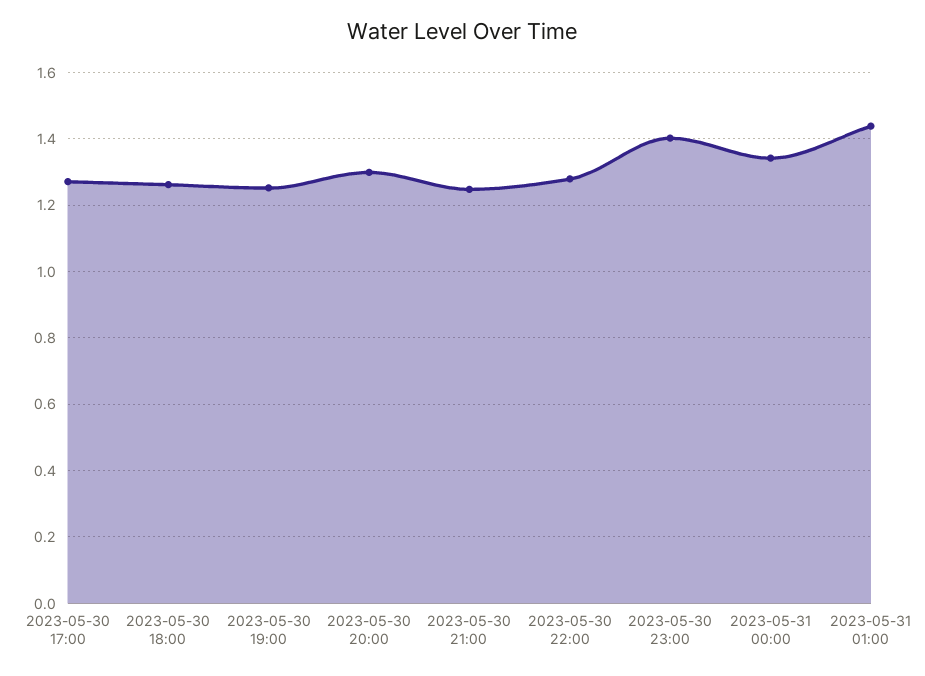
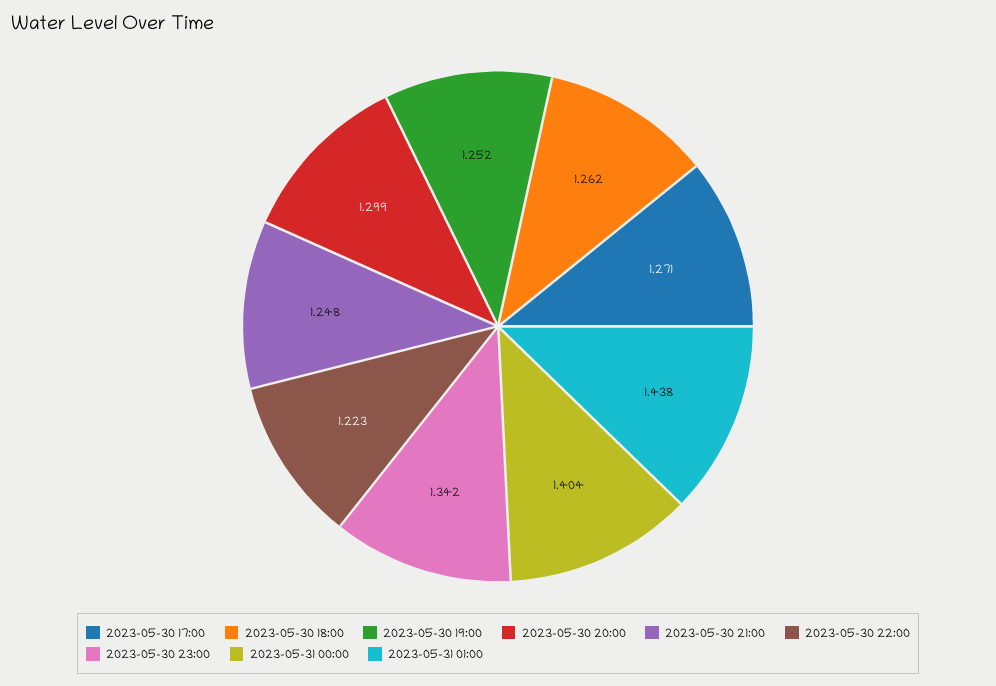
  {
    "2023-05-30 17:00": 1.271,
    "2023-05-30 18:00": 1.262,
    "2023-05-30 19:00": 1.252,
    "2023-05-30 20:00": 1.299,
    "2023-05-30 21:00": 1.248,
-   "2023-05-30 22:00": 1.28,
+   "2023-05-30 22:00": 1.223,
-   "2023-05-30 23:00": 1.4,
+   "2023-05-30 23:00": 1.342,
-   "2023-05-31 00:00": 1.34,
+   "2023-05-31 00:00": 1.404,
    "2023-05-31 01:00": 1.438
  }

